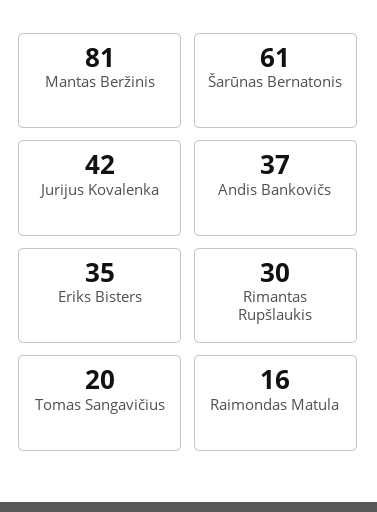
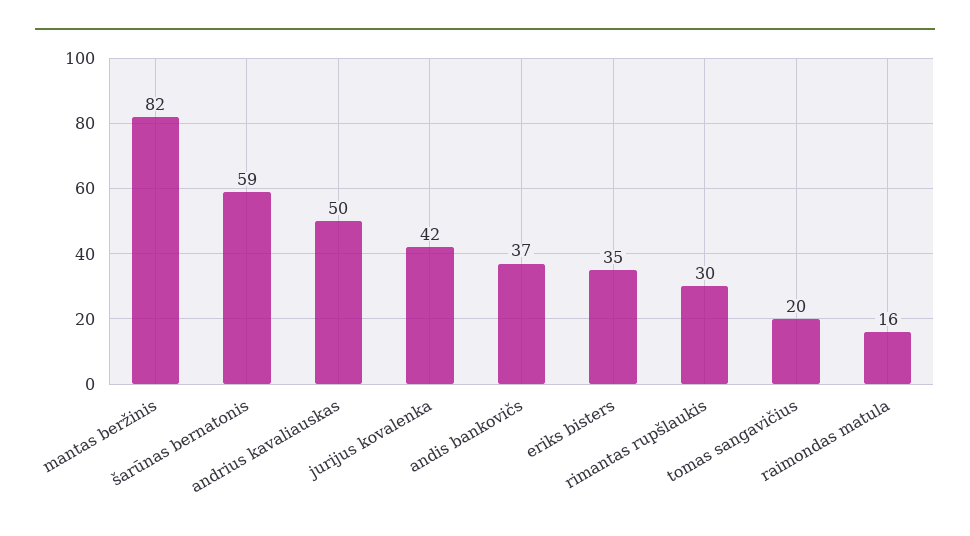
  {
-   "Mantas Beržinis": 81,
+   "Mantas Beržinis": 82,
-   "Šarūnas Bernatonis": 61,
+   "Šarūnas Bernatonis": 59,
    "Jurijus Kovalenka": 42,
    "Andis Bankovičs": 37,
    "Eriks Bisters": 35,
    "Rimantas Rupšlaukis": 30,
    "Tomas Sangavičius": 20,
-   "Raimondas Matula": 16
+   "Raimondas Matula": 16,
+   "andrius kavaliauskas": 50
  }

